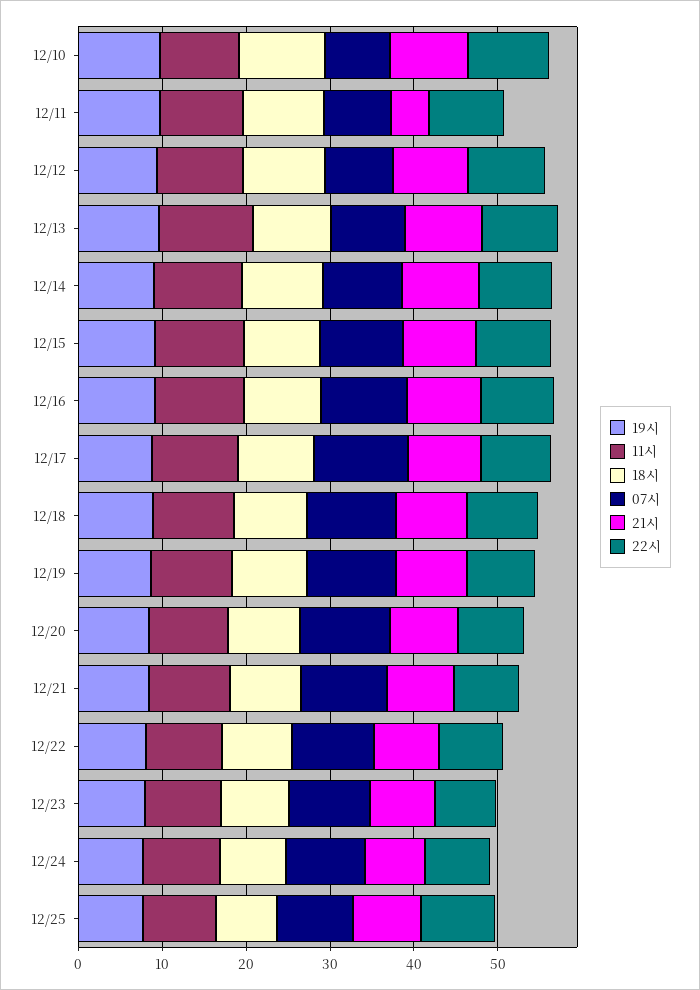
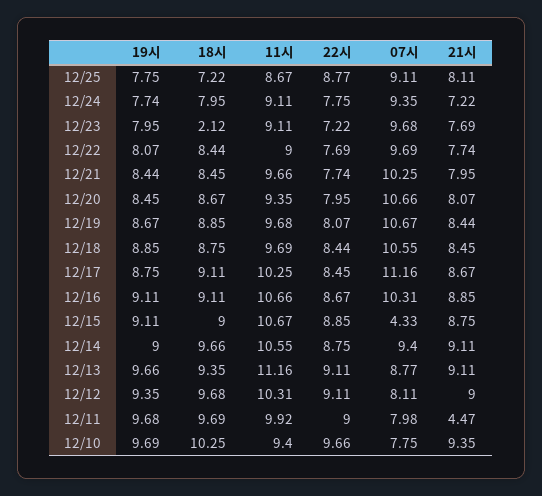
  {
    "19시": {
      "12/10": 9.69,
      "12/11": 9.68,
      "12/12": 9.35,
      "12/13": 9.66,
      "12/14": 9,
      "12/15": 9.11,
      "12/16": 9.11,
      "12/17": 8.75,
      "12/18": 8.85,
      "12/19": 8.67,
      "12/20": 8.45,
      "12/21": 8.44,
      "12/22": 8.07,
      "12/23": 7.95,
      "12/24": 7.74,
      "12/25": 7.75
    },
    "11시": {
      "12/10": 9.4,
      "12/11": 9.92,
      "12/12": 10.31,
      "12/13": 11.16,
      "12/14": 10.55,
      "12/15": 10.67,
      "12/16": 10.66,
      "12/17": 10.25,
      "12/18": 9.69,
      "12/19": 9.68,
      "12/20": 9.35,
      "12/21": 9.66,
      "12/22": 9,
      "12/23": 9.11,
      "12/24": 9.11,
      "12/25": 8.67
    },
    "18시": {
      "12/10": 10.25,
      "12/11": 9.69,
      "12/12": 9.68,
      "12/13": 9.35,
      "12/14": 9.66,
      "12/15": 9,
      "12/16": 9.11,
      "12/17": 9.11,
      "12/18": 8.75,
      "12/19": 8.85,
      "12/20": 8.67,
      "12/21": 8.45,
      "12/22": 8.44,
-     "12/23": 8,
+     "12/23": 2.12,
      "12/24": 7.95,
      "12/25": 7.22
    },
    "07시": {
      "12/10": 7.75,
      "12/11": 7.98,
      "12/12": 8.11,
      "12/13": 8.77,
      "12/14": 9.4,
-     "12/15": 10,
+     "12/15": 4.33,
      "12/16": 10.31,
      "12/17": 11.16,
      "12/18": 10.55,
      "12/19": 10.67,
      "12/20": 10.66,
      "12/21": 10.25,
      "12/22": 9.69,
      "12/23": 9.68,
      "12/24": 9.35,
      "12/25": 9.11
    },
    "21시": {
      "12/10": 9.35,
      "12/11": 4.47,
      "12/12": 9,
      "12/13": 9.11,
      "12/14": 9.11,
      "12/15": 8.75,
      "12/16": 8.85,
      "12/17": 8.67,
      "12/18": 8.45,
      "12/19": 8.44,
      "12/20": 8.07,
      "12/21": 7.95,
      "12/22": 7.74,
      "12/23": 7.69,
      "12/24": 7.22,
      "12/25": 8.11
    },
    "22시": {
      "12/10": 9.66,
      "12/11": 9,
      "12/12": 9.11,
      "12/13": 9.11,
      "12/14": 8.75,
      "12/15": 8.85,
      "12/16": 8.67,
      "12/17": 8.45,
      "12/18": 8.44,
      "12/19": 8.07,
      "12/20": 7.95,
      "12/21": 7.74,
      "12/22": 7.69,
      "12/23": 7.22,
      "12/24": 7.75,
      "12/25": 8.77
    }
  }

